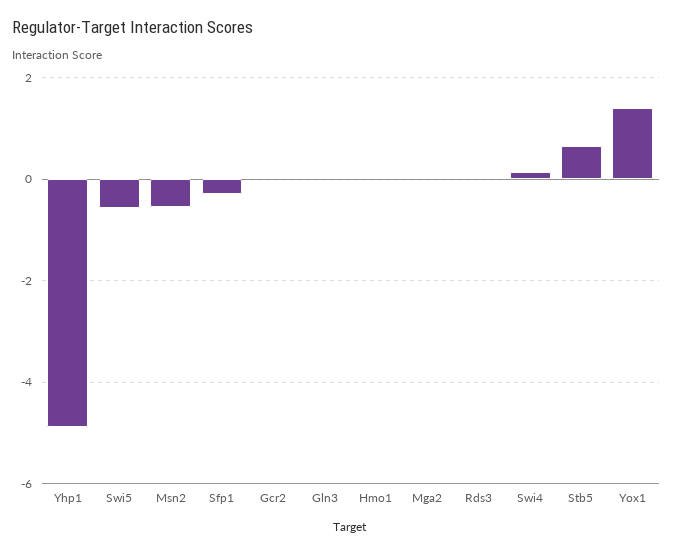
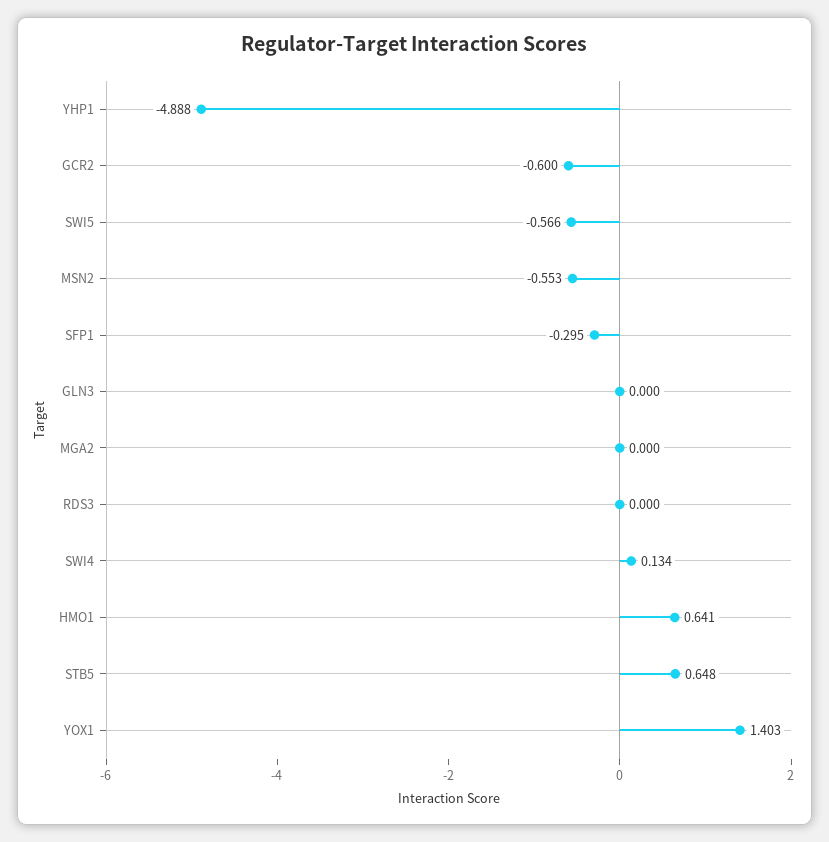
  {
    "Yhp1": -4.888,
    "Swi5": -0.566,
    "Msn2": -0.553,
    "Sfp1": -0.295,
-   "Gcr2": 0,
+   "Gcr2": -0.6,
    "Gln3": 0,
-   "Hmo1": 0,
+   "Hmo1": 0.641,
    "Mga2": 0,
    "Rds3": 0,
    "Swi4": 0.134,
    "Stb5": 0.648,
    "Yox1": 1.403
  }

